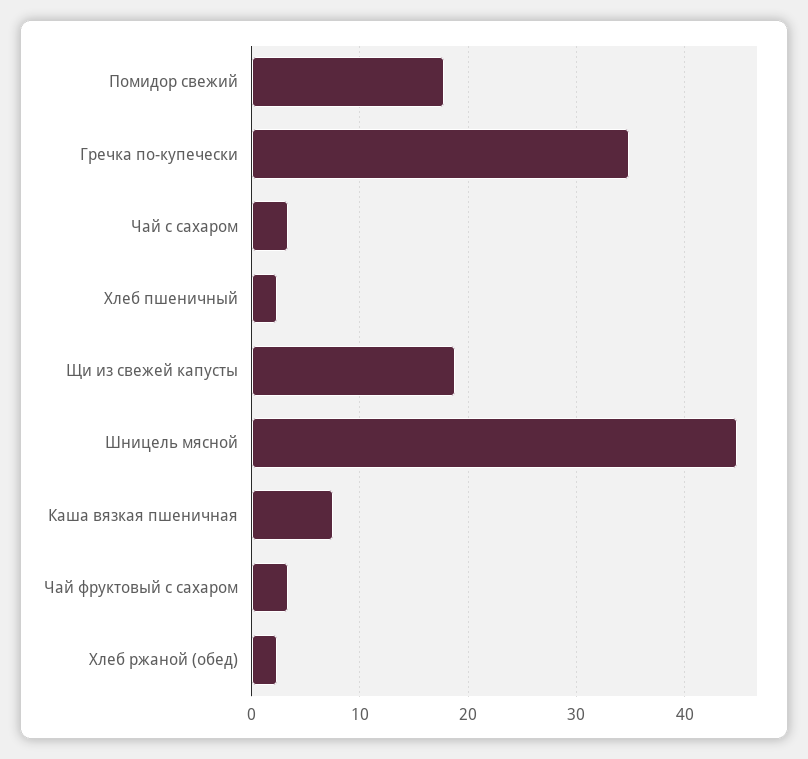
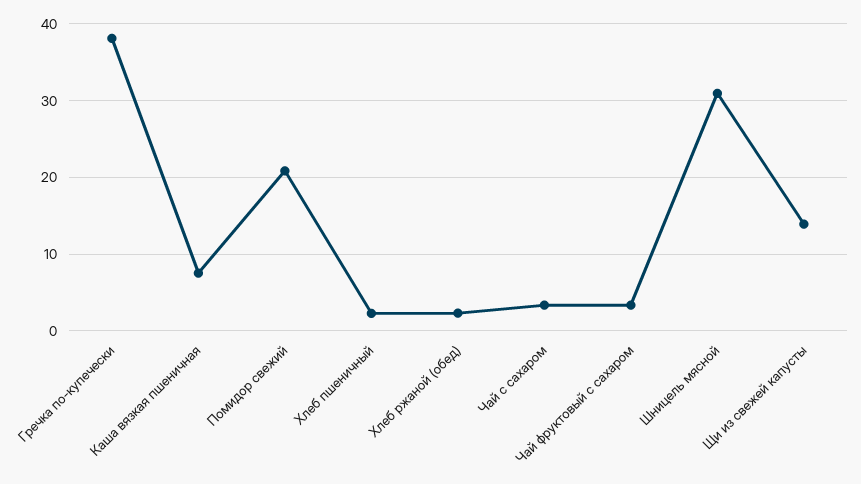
  {
-   "Помидор свежий": 18,
+   "Помидор свежий": 21,
-   "Гречка по-купечески": 35,
+   "Гречка по-купечески": 38,
    "Чай с сахаром": 3,
    "Хлеб пшеничный": 2,
-   "Щи из свежей капусты": 19,
+   "Щи из свежей капусты": 14,
-   "Шницель мясной": 45,
+   "Шницель мясной": 31,
    "Каша вязкая пшеничная": 8,
    "Чай фруктовый с сахаром": 3,
    "Хлеб ржаной (обед)": 2
  }

